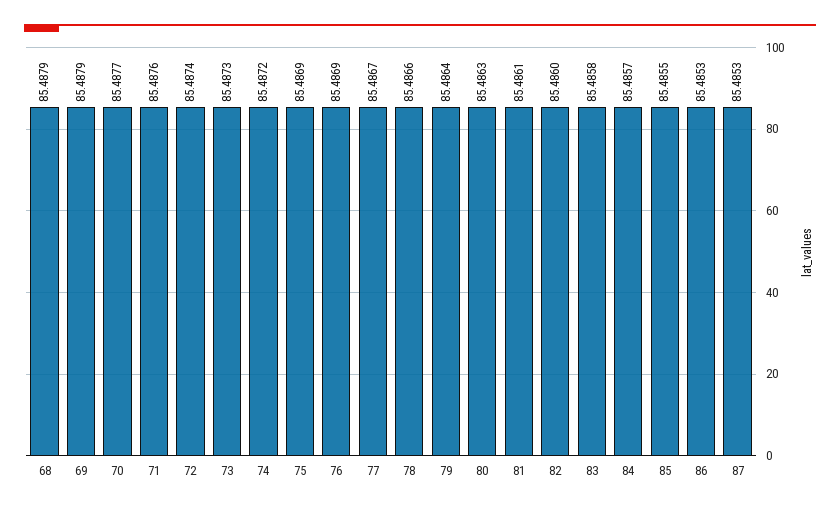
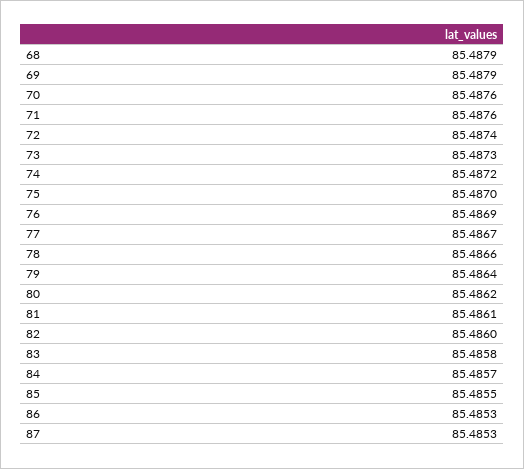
  {
    "68": 85.4879,
    "69": 85.4879,
-   "70": 85.4877,
+   "70": 85.4876,
    "71": 85.4876,
    "72": 85.4874,
    "73": 85.4873,
    "74": 85.4872,
-   "75": 85.4869,
+   "75": 85.487,
    "76": 85.4869,
    "77": 85.4867,
    "78": 85.4866,
    "79": 85.4864,
-   "80": 85.4863,
+   "80": 85.4862,
    "81": 85.4861,
    "82": 85.486,
    "83": 85.4858,
    "84": 85.4857,
    "85": 85.4855,
    "86": 85.4853,
    "87": 85.4853
  }

